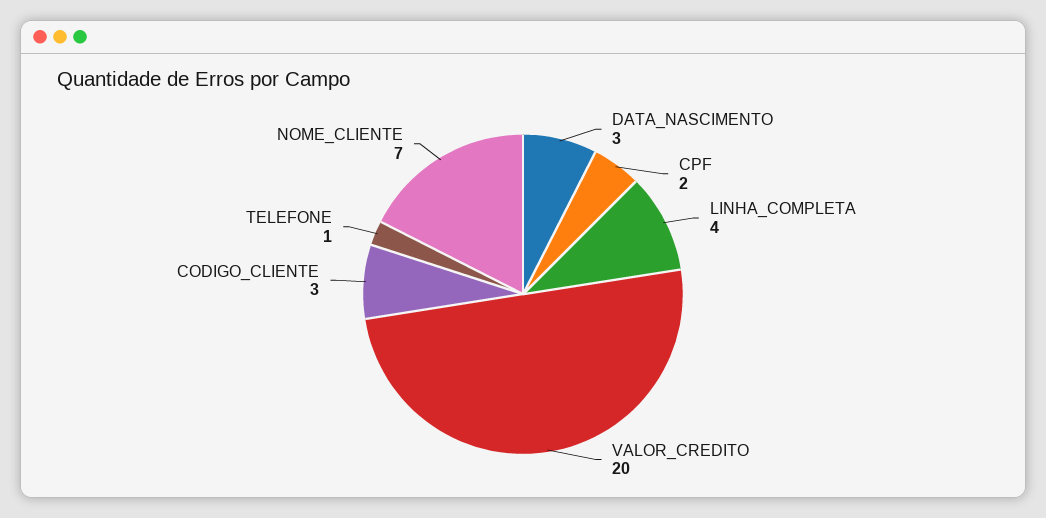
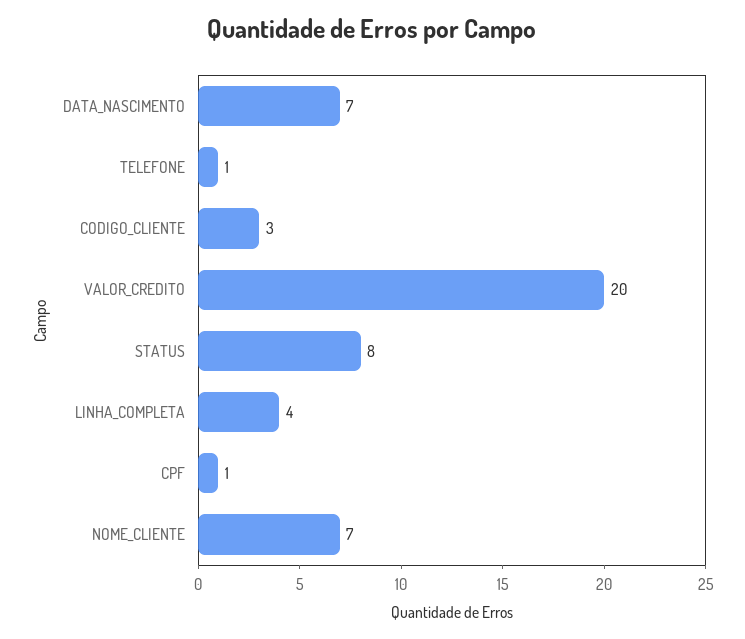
  {
-   "DATA_NASCIMENTO": 3,
+   "DATA_NASCIMENTO": 7,
-   "CPF": 2,
+   "CPF": 1,
    "LINHA_COMPLETA": 4,
    "VALOR_CREDITO": 20,
    "CODIGO_CLIENTE": 3,
    "TELEFONE": 1,
-   "NOME_CLIENTE": 7
+   "NOME_CLIENTE": 7,
+   "STATUS": 8
  }

